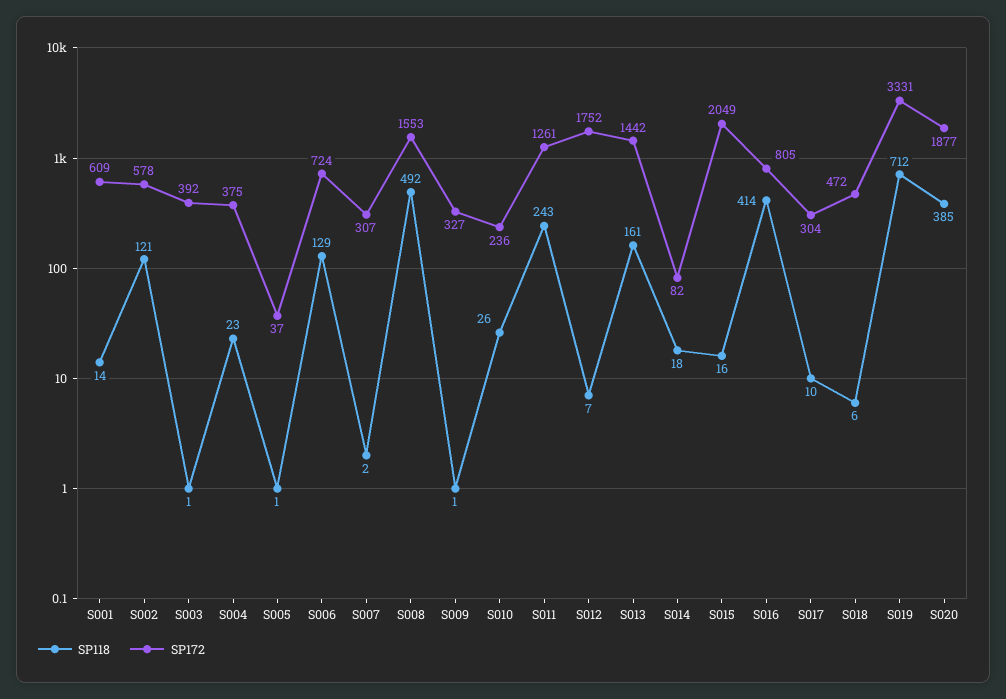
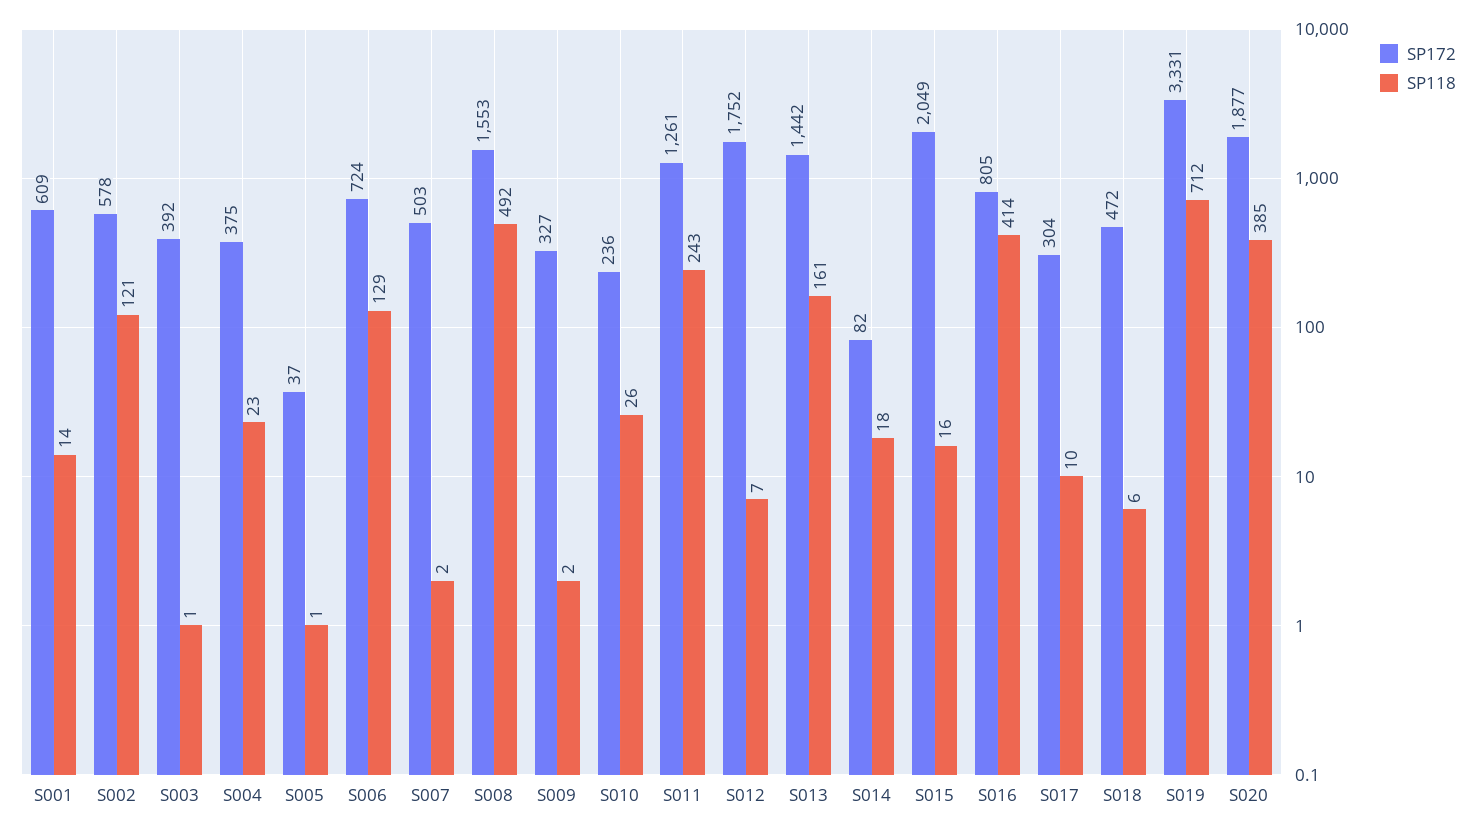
  {
    "SP118": {
      "S001": 14,
      "S002": 121,
      "S003": 1,
      "S004": 23,
      "S005": 1,
      "S006": 129,
      "S007": 2,
      "S008": 492,
-     "S009": 1,
+     "S009": 2,
      "S010": 26,
      "S011": 243,
      "S012": 7,
      "S013": 161,
      "S014": 18,
      "S015": 16,
      "S016": 414,
      "S017": 10,
      "S018": 6,
      "S019": 712,
      "S020": 385
    },
    "SP172": {
      "S001": 609,
      "S002": 578,
      "S003": 392,
      "S004": 375,
      "S005": 37,
      "S006": 724,
-     "S007": 307,
+     "S007": 503,
      "S008": 1553,
      "S009": 327,
      "S010": 236,
      "S011": 1261,
      "S012": 1752,
      "S013": 1442,
      "S014": 82,
      "S015": 2049,
      "S016": 805,
      "S017": 304,
      "S018": 472,
      "S019": 3331,
      "S020": 1877
    }
  }

